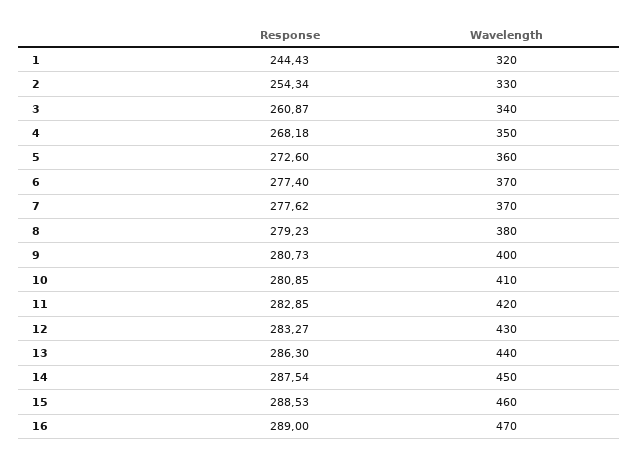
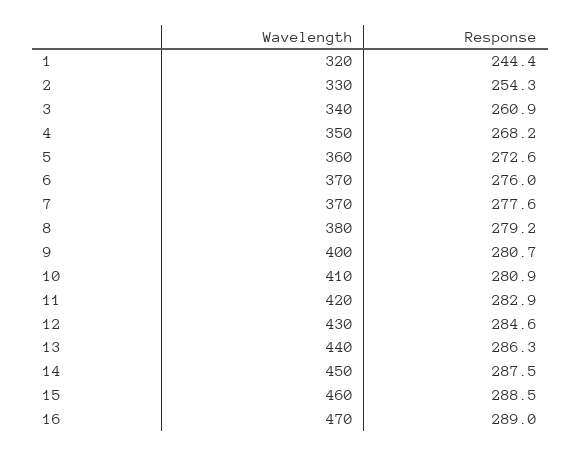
  {
    "Response": {
      "1": 244.43,
      "2": 254.34,
      "3": 260.87,
      "4": 268.18,
      "5": 272.6,
-     "6": 277.4,
+     "6": 276,
      "7": 277.62,
      "8": 279.23,
      "9": 280.73,
      "10": 280.85,
      "11": 282.85,
-     "12": 283.27,
+     "12": 284.6,
      "13": 286.3,
      "14": 287.54,
      "15": 288.53,
      "16": 289
    },
    "Wavelength": {
      "1": 320,
      "2": 330,
      "3": 340,
      "4": 350,
      "5": 360,
      "6": 370,
      "7": 370,
      "8": 380,
      "9": 400,
      "10": 410,
      "11": 420,
      "12": 430,
      "13": 440,
      "14": 450,
      "15": 460,
      "16": 470
    }
  }

